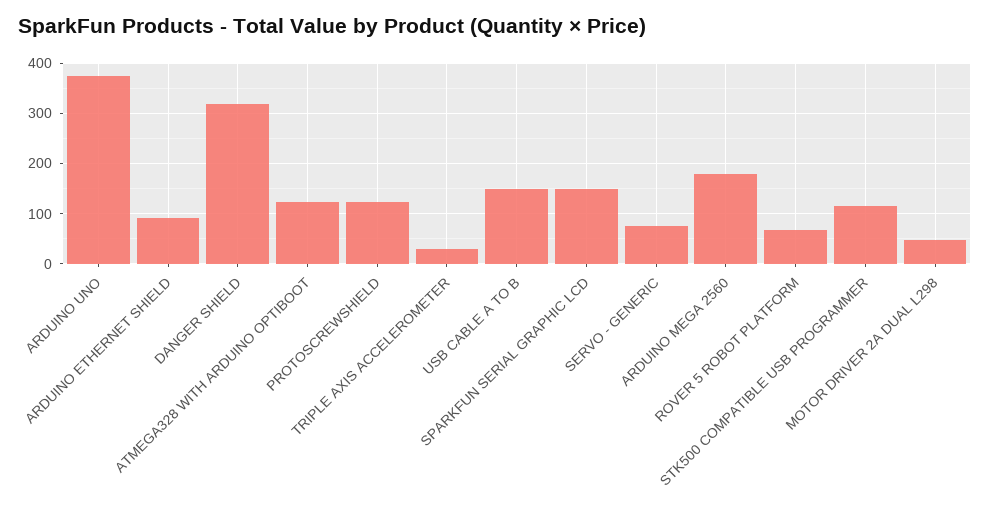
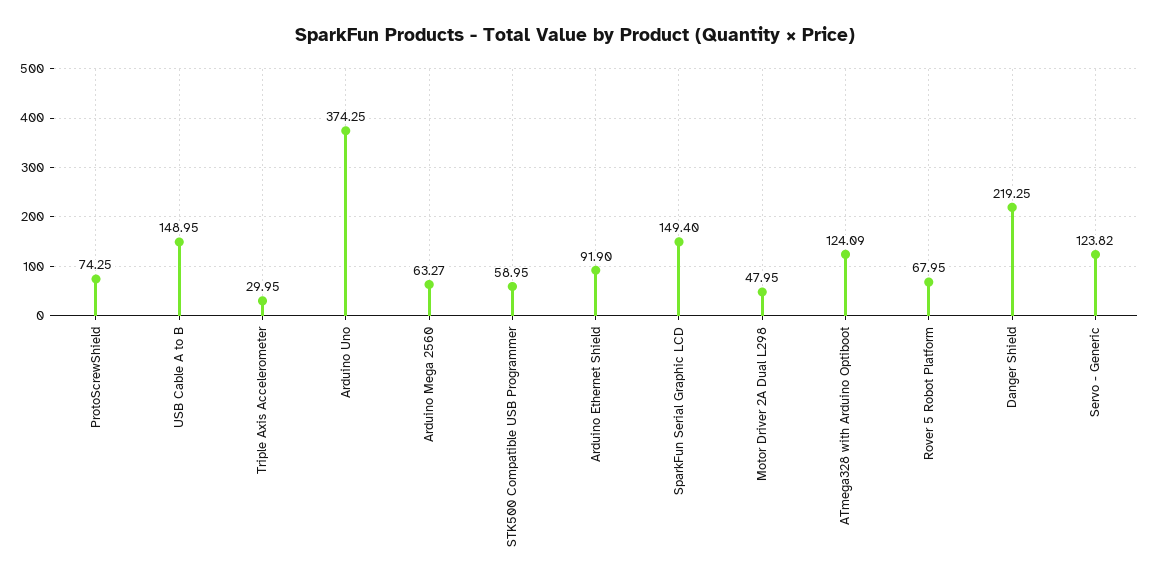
  {
    "ARDUINO UNO": 374.25,
    "ARDUINO ETHERNET SHIELD": 91.9,
-   "DANGER SHIELD": 320,
+   "DANGER SHIELD": 219.25,
    "ATMEGA328 WITH ARDUINO OPTIBOOT": 124.09,
-   "PROTOSCREWSHIELD": 120,
+   "PROTOSCREWSHIELD": 74.25,
    "TRIPLE AXIS ACCELEROMETER": 29.95,
    "USB CABLE A TO B": 148.95,
    "SPARKFUN SERIAL GRAPHIC LCD": 149.4,
-   "SERVO - GENERIC": 80,
+   "SERVO - GENERIC": 123.82,
-   "ARDUINO MEGA 2560": 180,
+   "ARDUINO MEGA 2560": 63.27,
    "ROVER 5 ROBOT PLATFORM": 67.95,
-   "STK500 COMPATIBLE USB PROGRAMMER": 120,
+   "STK500 COMPATIBLE USB PROGRAMMER": 58.95,
    "MOTOR DRIVER 2A DUAL L298": 47.95
  }

